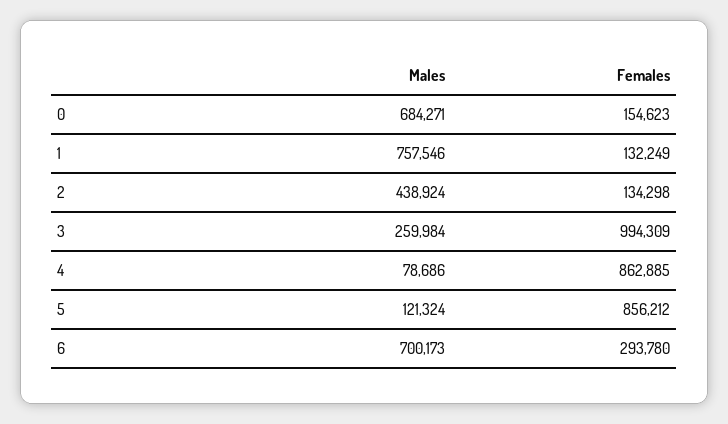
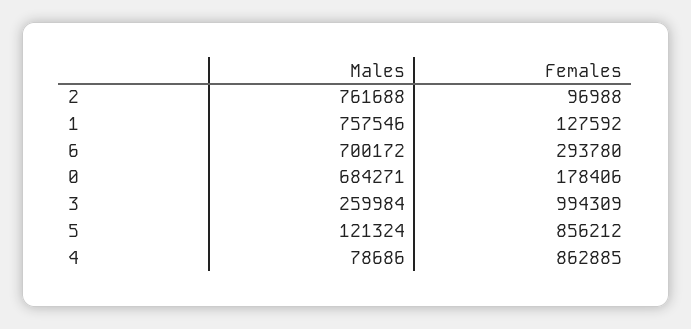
  {
    "Males": {
      "0": 684271,
      "1": 757546,
-     "2": 438924,
+     "2": 761688,
      "3": 259984,
      "4": 78686,
      "5": 121324,
-     "6": 700173
+     "6": 700172
    },
    "Females": {
-     "0": 154623,
+     "0": 178406,
-     "1": 132249,
+     "1": 127592,
-     "2": 134298,
+     "2": 96988,
      "3": 994309,
      "4": 862885,
      "5": 856212,
      "6": 293780
    }
  }

